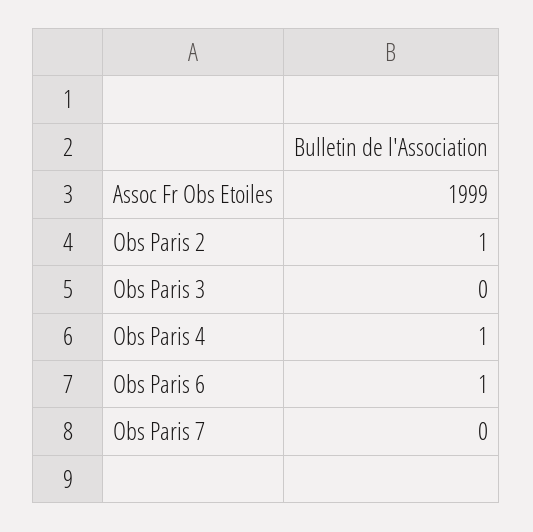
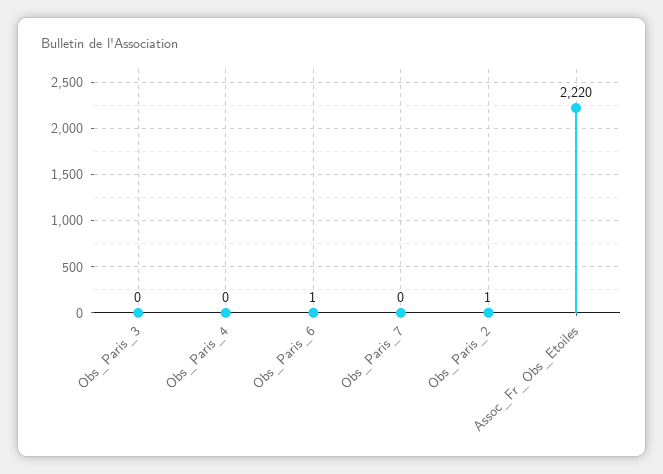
  {
-   "Assoc Fr Obs Etoiles": 1999,
+   "Assoc Fr Obs Etoiles": 2220,
    "Obs Paris 2": 1,
    "Obs Paris 3": 0,
-   "Obs Paris 4": 1,
+   "Obs Paris 4": 0,
    "Obs Paris 6": 1,
    "Obs Paris 7": 0
  }

